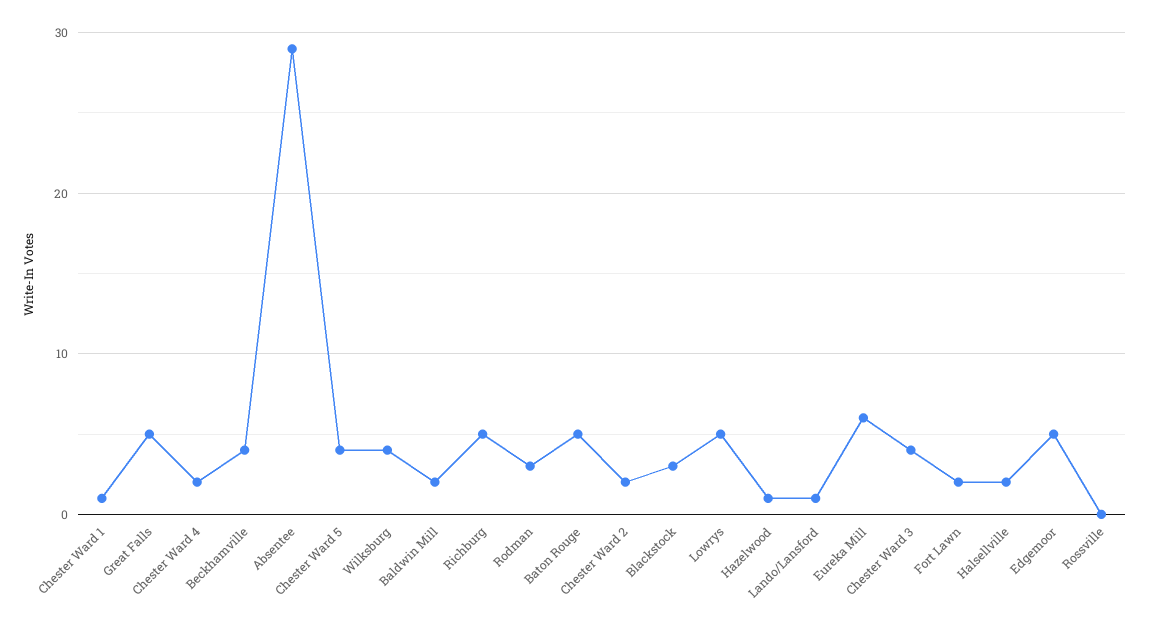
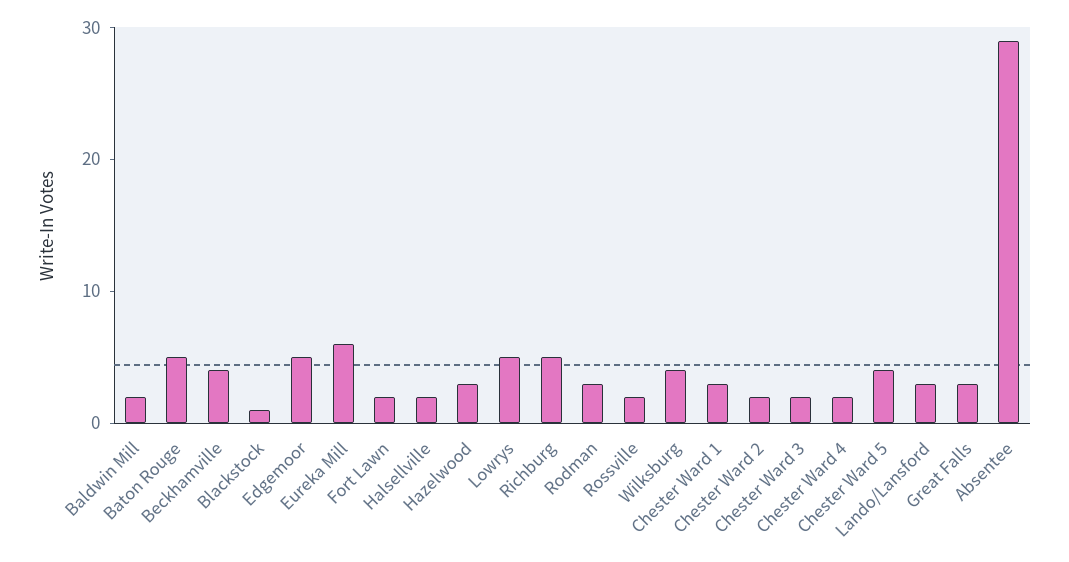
  {
-   "Chester Ward 1": 1,
+   "Chester Ward 1": 3,
-   "Great Falls": 5,
+   "Great Falls": 3,
    "Chester Ward 4": 2,
    "Beckhamville": 4,
    "Absentee": 29,
    "Chester Ward 5": 4,
    "Wilksburg": 4,
    "Baldwin Mill": 2,
    "Richburg": 5,
    "Rodman": 3,
    "Baton Rouge": 5,
    "Chester Ward 2": 2,
-   "Blackstock": 3,
+   "Blackstock": 1,
    "Lowrys": 5,
-   "Hazelwood": 1,
+   "Hazelwood": 3,
-   "Lando/Lansford": 1,
+   "Lando/Lansford": 3,
    "Eureka Mill": 6,
-   "Chester Ward 3": 4,
+   "Chester Ward 3": 2,
    "Fort Lawn": 2,
    "Halsellville": 2,
    "Edgemoor": 5,
-   "Rossville": 0
+   "Rossville": 2
  }

